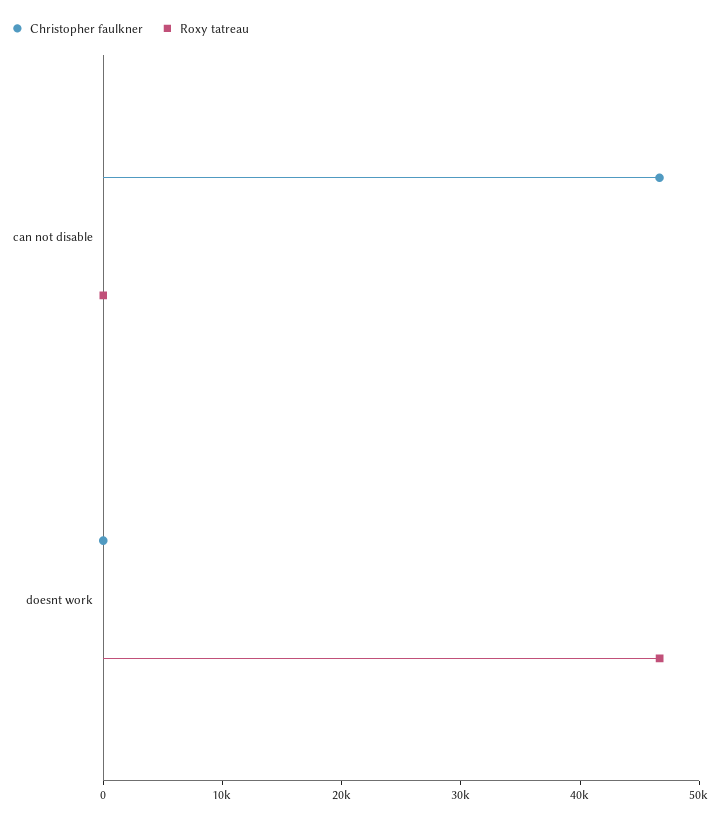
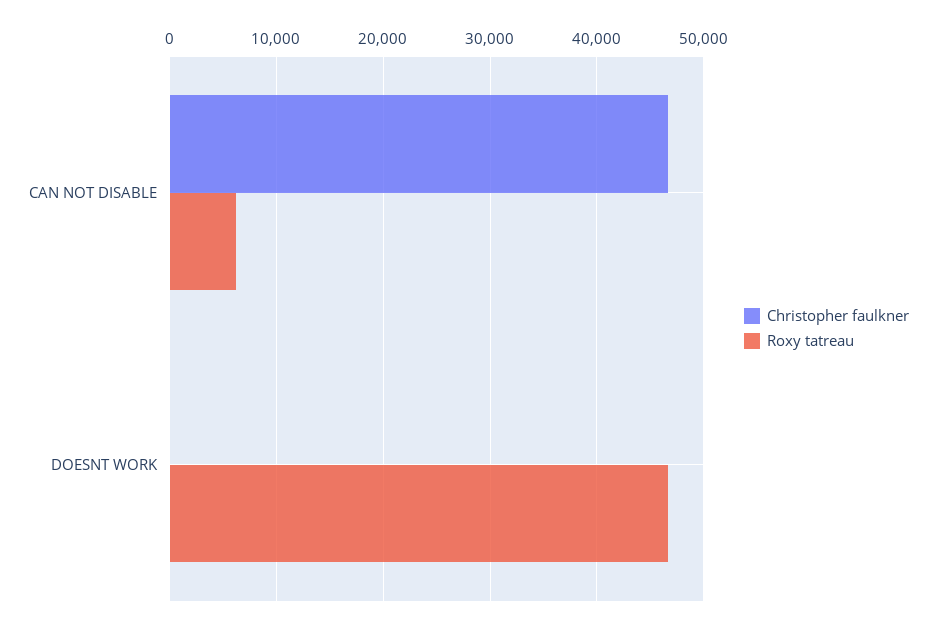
  {
    "Christopher faulkner": {
      "can not disable": 47000,
      "doesnt work": 0
    },
    "Roxy tatreau": {
-     "can not disable": 0,
+     "can not disable": 6000,
      "doesnt work": 47000
    }
  }

